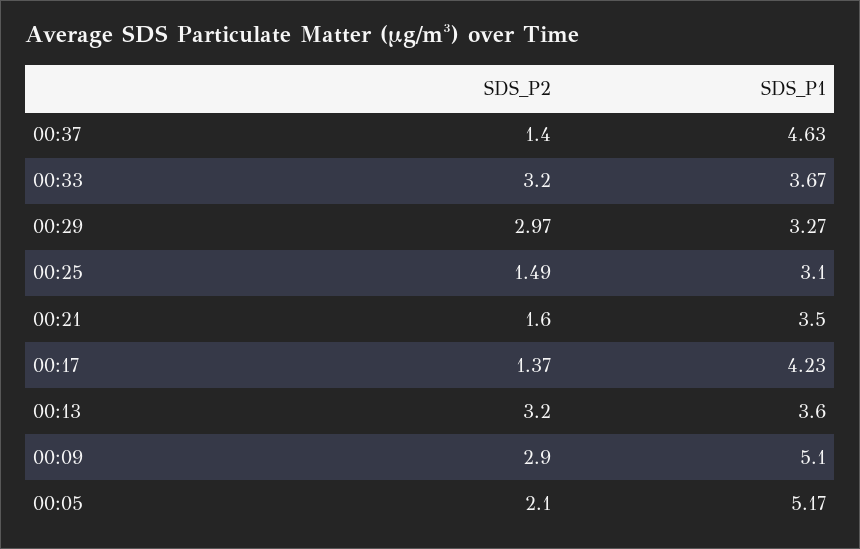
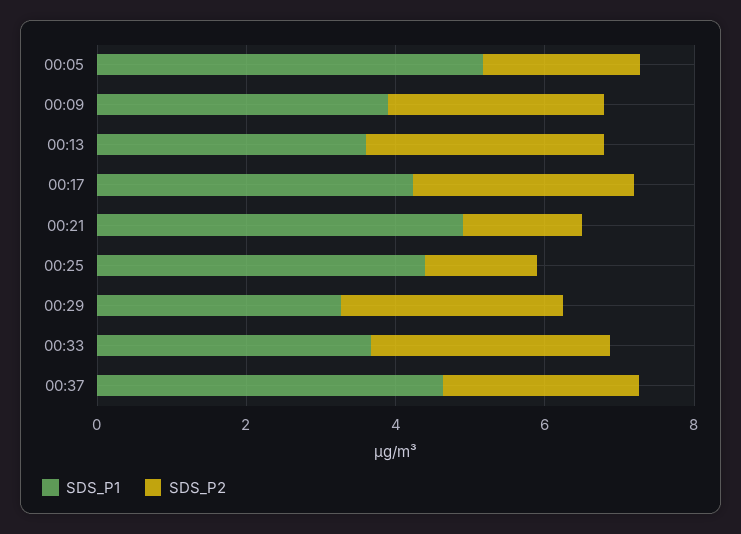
  {
    "SDS_P2": {
-     "00:37": 1.4,
+     "00:37": 2.5,
      "00:33": 3.2,
      "00:29": 2.97,
      "00:25": 1.49,
      "00:21": 1.6,
-     "00:17": 1.37,
+     "00:17": 3,
      "00:13": 3.2,
      "00:09": 2.9,
      "00:05": 2.1
    },
    "SDS_P1": {
      "00:37": 4.63,
      "00:33": 3.67,
      "00:29": 3.27,
-     "00:25": 3.1,
+     "00:25": 4.5,
-     "00:21": 3.5,
+     "00:21": 5,
      "00:17": 4.23,
      "00:13": 3.6,
-     "00:09": 5.1,
+     "00:09": 4,
      "00:05": 5.17
    }
  }

